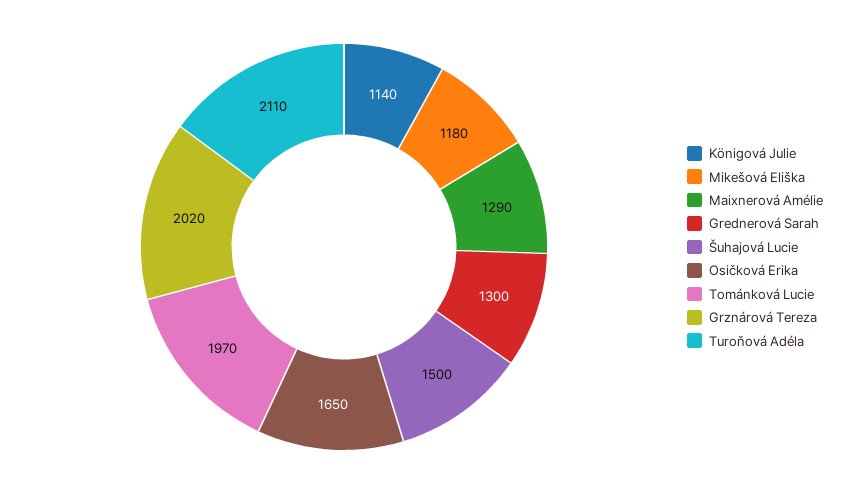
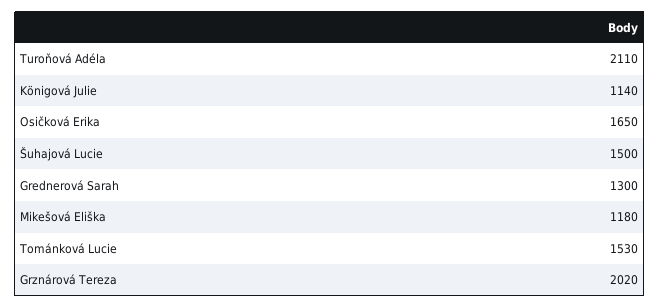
  {
    "Königová Julie": 1140,
    "Mikešová Eliška": 1180,
-   "Maixnerová Amélie": 1290,
    "Grednerová Sarah": 1300,
    "Šuhajová Lucie": 1500,
    "Osičková Erika": 1650,
-   "Tománková Lucie": 1970,
+   "Tománková Lucie": 1530,
    "Grznárová Tereza": 2020,
    "Turoňová Adéla": 2110
  }

